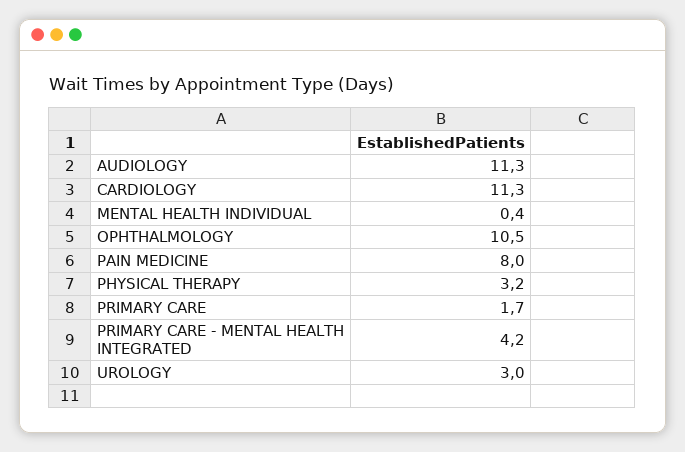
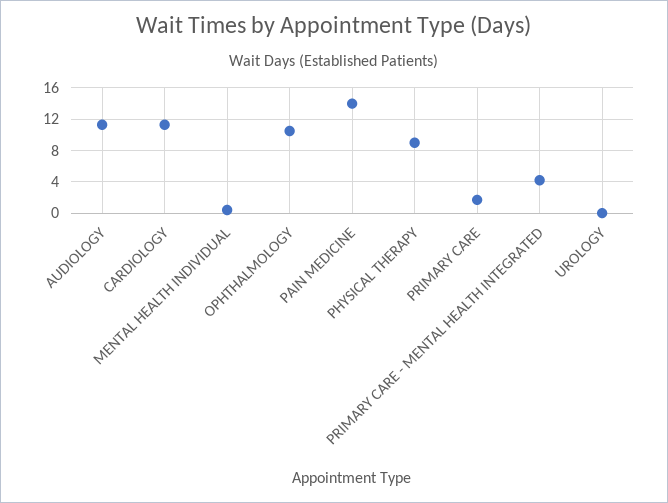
  {
    "AUDIOLOGY": 11.3,
    "CARDIOLOGY": 11.3,
    "MENTAL HEALTH INDIVIDUAL": 0.4,
    "OPHTHALMOLOGY": 10.5,
-   "PAIN MEDICINE": 8,
+   "PAIN MEDICINE": 14,
-   "PHYSICAL THERAPY": 3.2,
+   "PHYSICAL THERAPY": 9,
    "PRIMARY CARE": 1.7,
    "PRIMARY CARE - MENTAL HEALTH INTEGRATED": 4.2,
-   "UROLOGY": 3
+   "UROLOGY": 0
  }

